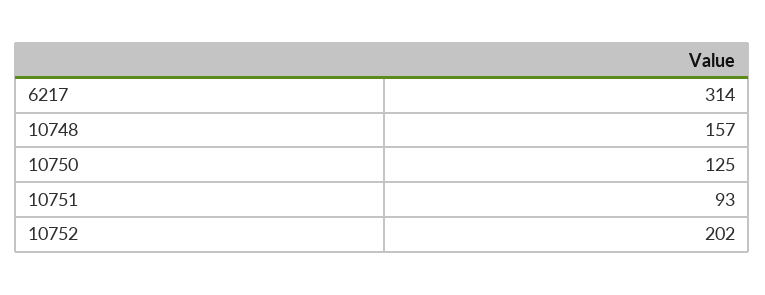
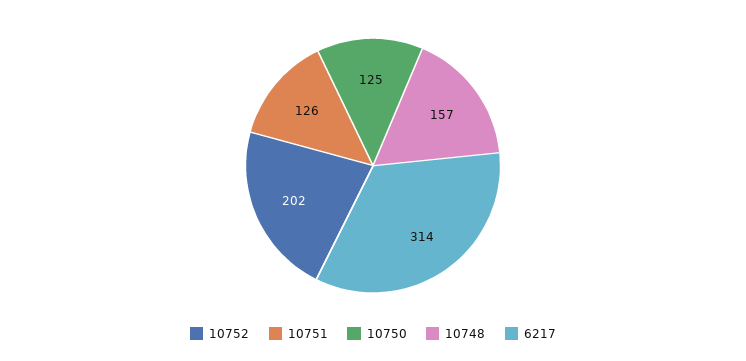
  {
    "6217": 314,
    "10748": 157,
    "10750": 125,
-   "10751": 93,
+   "10751": 126,
    "10752": 202
  }

